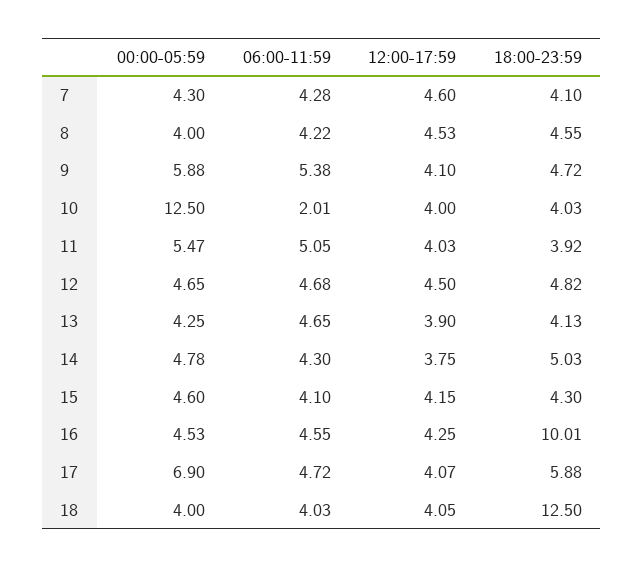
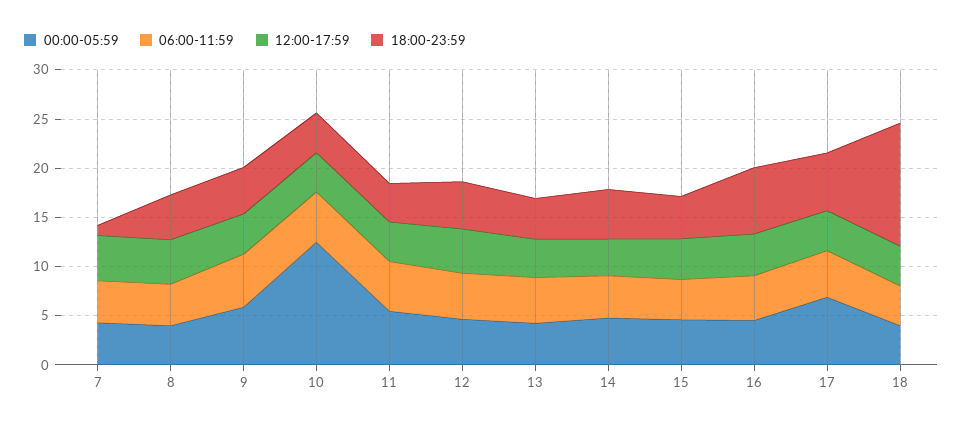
  {
    "00:00-05:59": {
      "7": 4.3,
      "8": 4,
      "9": 5.88,
      "10": 12.5,
      "11": 5.47,
      "12": 4.65,
      "13": 4.25,
      "14": 4.78,
      "15": 4.6,
      "16": 4.53,
      "17": 6.9,
      "18": 4
    },
    "06:00-11:59": {
      "7": 4.28,
      "8": 4.22,
      "9": 5.38,
-     "10": 2.01,
+     "10": 5,
      "11": 5.05,
      "12": 4.68,
      "13": 4.65,
      "14": 4.3,
      "15": 4.1,
      "16": 4.55,
      "17": 4.72,
      "18": 4.03
    },
    "12:00-17:59": {
      "7": 4.6,
      "8": 4.53,
      "9": 4.1,
      "10": 4,
      "11": 4.03,
      "12": 4.5,
      "13": 3.9,
      "14": 3.75,
      "15": 4.15,
      "16": 4.25,
      "17": 4.07,
      "18": 4.05
    },
    "18:00-23:59": {
-     "7": 4.1,
+     "7": 1,
      "8": 4.55,
      "9": 4.72,
      "10": 4.03,
      "11": 3.92,
      "12": 4.82,
      "13": 4.13,
      "14": 5.03,
      "15": 4.3,
-     "16": 10.01,
+     "16": 7,
      "17": 5.88,
      "18": 12.5
    }
  }

